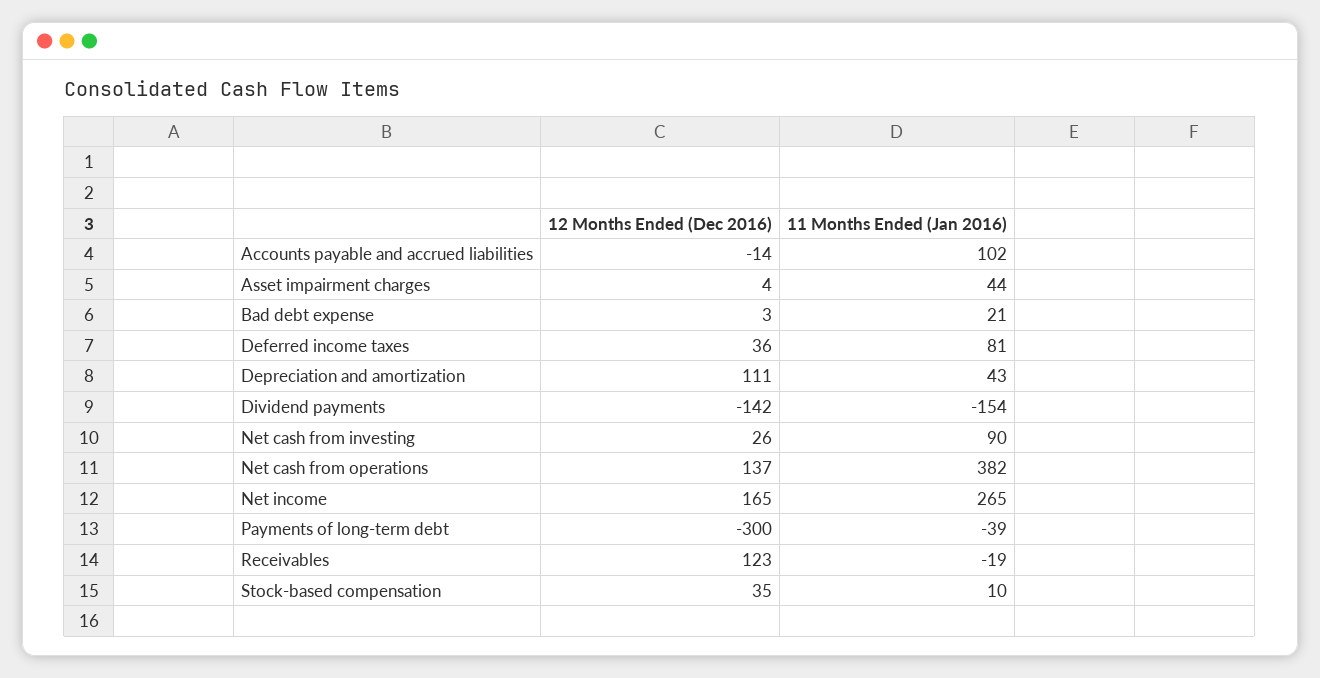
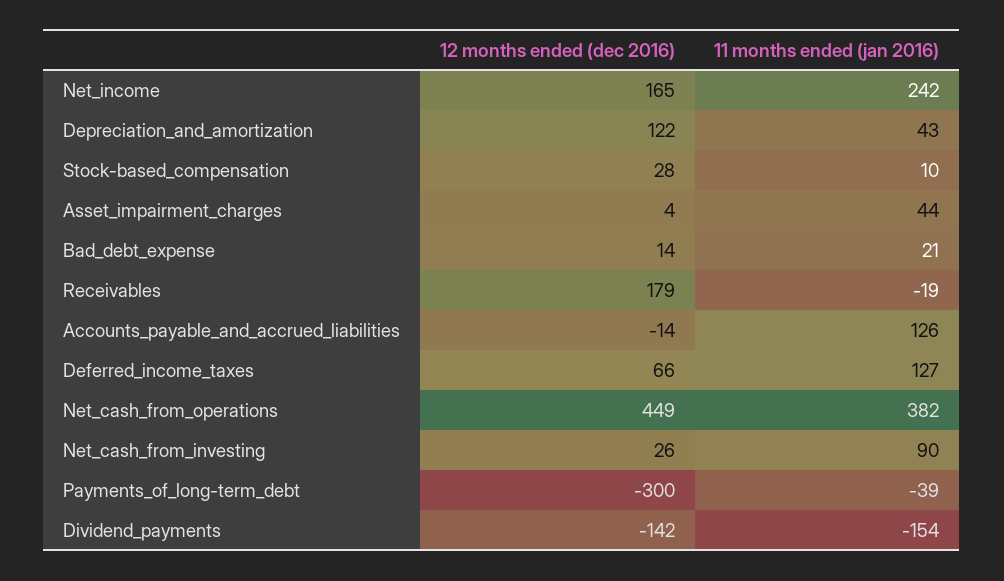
  {
    "12 Months Ended (Dec 2016)": {
      "Accounts payable and accrued liabilities": -14,
      "Asset impairment charges": 4,
-     "Bad debt expense": 3,
+     "Bad debt expense": 14,
-     "Deferred income taxes": 36,
+     "Deferred income taxes": 66,
-     "Depreciation and amortization": 111,
+     "Depreciation and amortization": 122,
      "Dividend payments": -142,
      "Net cash from investing": 26,
-     "Net cash from operations": 137,
+     "Net cash from operations": 449,
      "Net income": 165,
      "Payments of long-term debt": -300,
-     "Receivables": 123,
+     "Receivables": 179,
-     "Stock-based compensation": 35
+     "Stock-based compensation": 28
    },
    "11 Months Ended (Jan 2016)": {
-     "Accounts payable and accrued liabilities": 102,
+     "Accounts payable and accrued liabilities": 126,
      "Asset impairment charges": 44,
      "Bad debt expense": 21,
-     "Deferred income taxes": 81,
+     "Deferred income taxes": 127,
      "Depreciation and amortization": 43,
      "Dividend payments": -154,
      "Net cash from investing": 90,
      "Net cash from operations": 382,
-     "Net income": 265,
+     "Net income": 242,
      "Payments of long-term debt": -39,
      "Receivables": -19,
      "Stock-based compensation": 10
    }
  }

